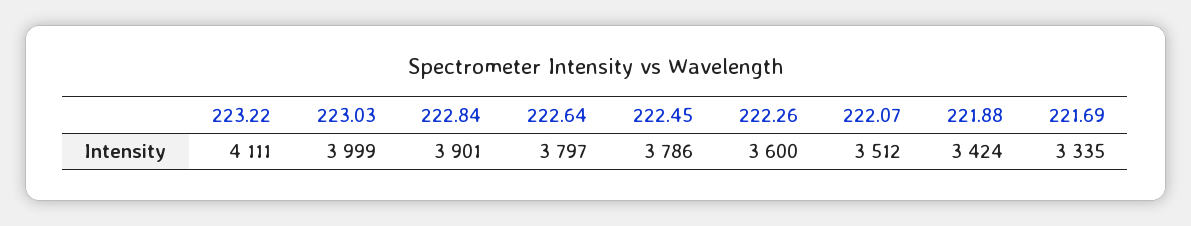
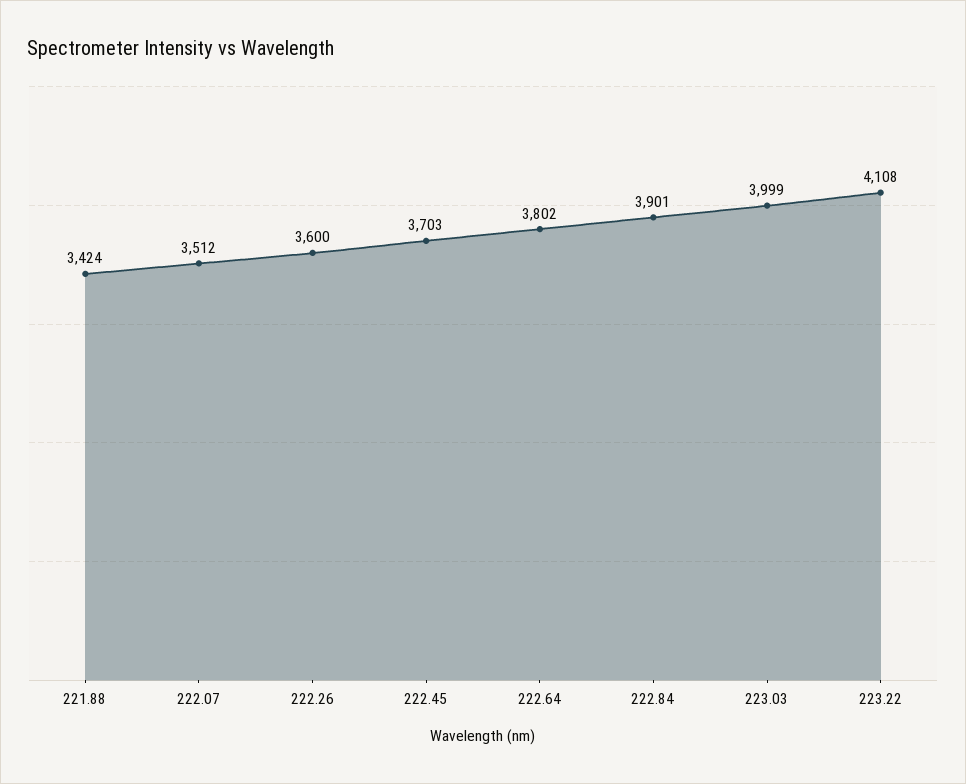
  {
-   "223.22": 4111,
+   "223.22": 4108,
    "223.03": 3999,
    "222.84": 3901,
-   "222.64": 3797,
+   "222.64": 3802,
-   "222.45": 3786,
+   "222.45": 3703,
    "222.26": 3600,
    "222.07": 3512,
-   "221.88": 3424,
+   "221.88": 3424
-   "221.69": 3335
  }

